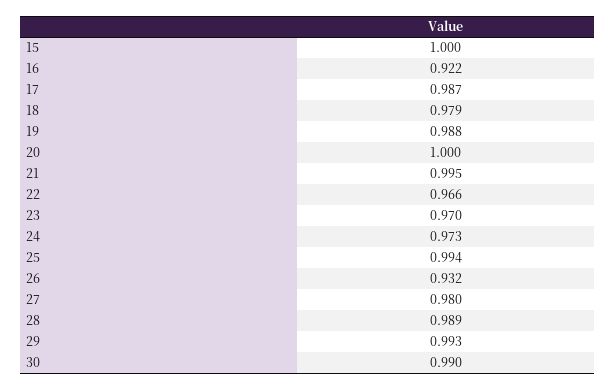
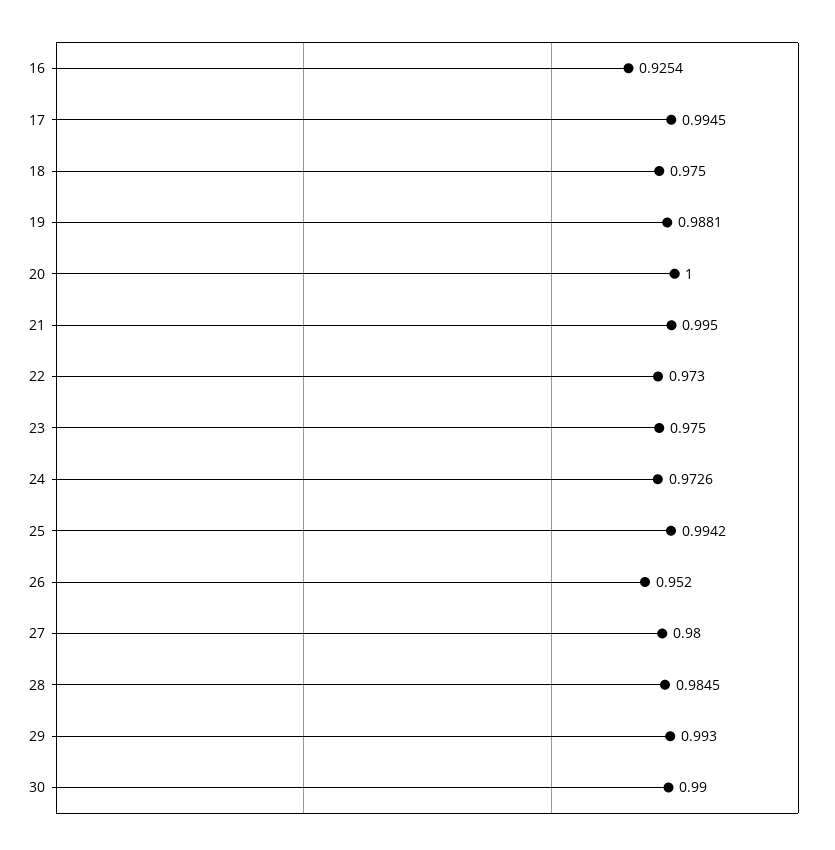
  {
-   "15": 1,
-   "16": 0.922,
+   "16": 0.9254,
-   "17": 0.987,
+   "17": 0.9945,
-   "18": 0.979,
+   "18": 0.975,
    "19": 0.9881,
    "20": 1,
    "21": 0.995,
-   "22": 0.966,
+   "22": 0.973,
-   "23": 0.97,
+   "23": 0.975,
    "24": 0.9726,
    "25": 0.9942,
-   "26": 0.932,
+   "26": 0.952,
    "27": 0.98,
-   "28": 0.989,
+   "28": 0.9845,
    "29": 0.993,
    "30": 0.99
  }

